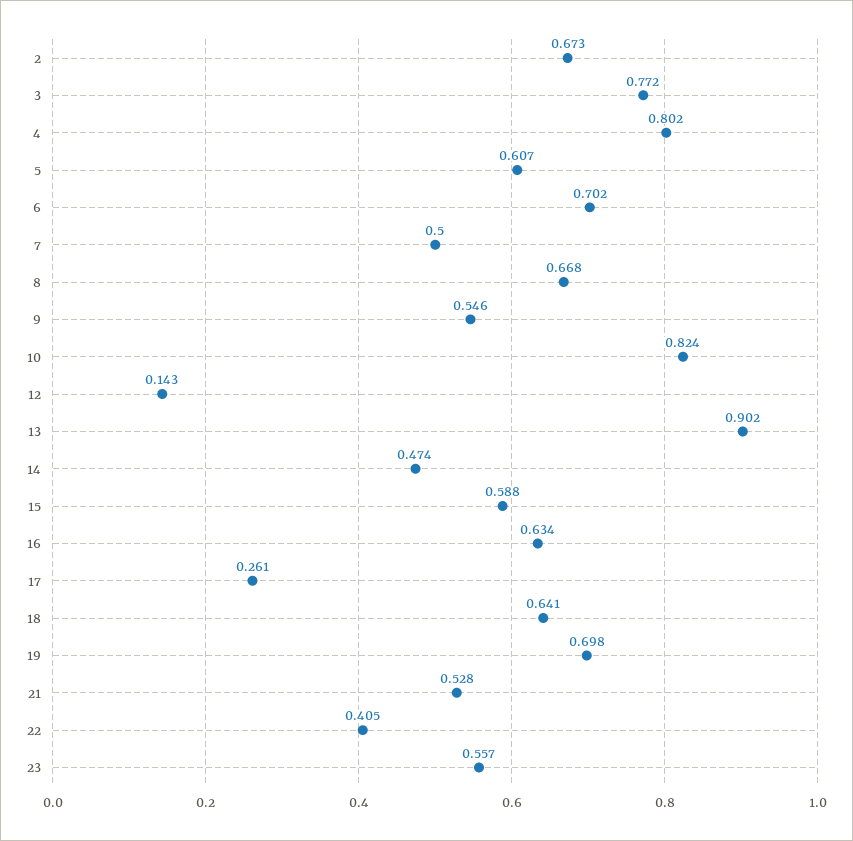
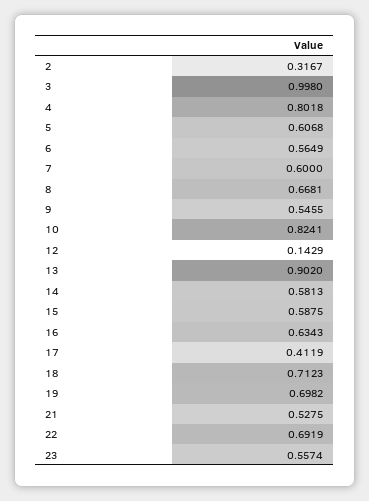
  {
-   "2": 0.673,
+   "2": 0.3167,
-   "3": 0.772,
+   "3": 0.998,
    "4": 0.8018,
    "5": 0.6068,
-   "6": 0.702,
+   "6": 0.5649,
-   "7": 0.5,
+   "7": 0.6,
    "8": 0.6681,
    "9": 0.5455,
    "10": 0.8241,
    "12": 0.1429,
    "13": 0.902,
-   "14": 0.474,
+   "14": 0.5813,
    "15": 0.5875,
    "16": 0.6343,
-   "17": 0.261,
+   "17": 0.4119,
-   "18": 0.641,
+   "18": 0.7123,
    "19": 0.6982,
    "21": 0.5275,
-   "22": 0.405,
+   "22": 0.6919,
    "23": 0.5574
  }

